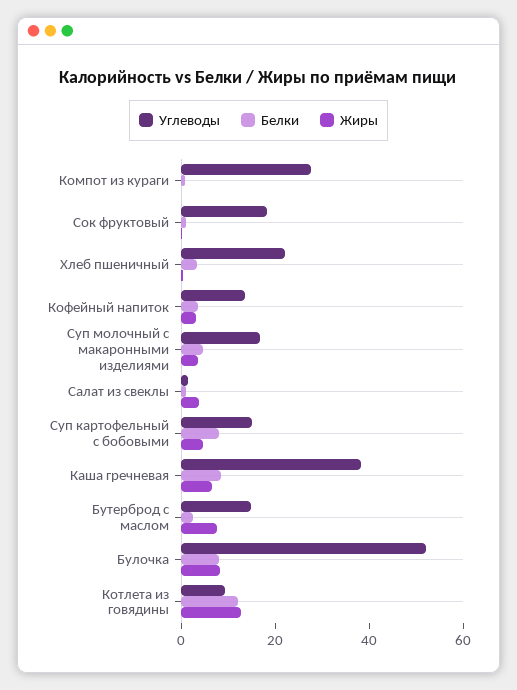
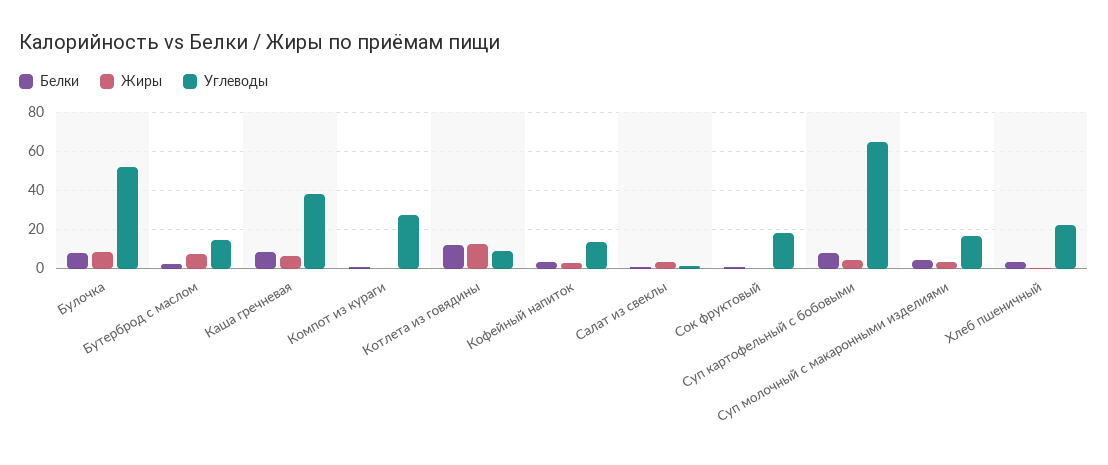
  {
    "Углеводы": {
      "Компот из кураги": 30,
      "Сок фруктовый": 20,
      "Хлеб пшеничный": 20,
      "Кофейный напиток": 15,
      "Суп молочный с макаронными изделиями": 15,
      "Салат из свеклы": 0,
-     "Суп картофельный с бобовыми": 15,
+     "Суп картофельный с бобовыми": 65,
      "Каша гречневая": 40,
      "Бутерброд с маслом": 15,
      "Булочка": 50,
      "Котлета из говядины": 10
    },
    "Белки": {
      "Компот из кураги": 0,
      "Сок фруктовый": 0,
      "Хлеб пшеничный": 5,
      "Кофейный напиток": 5,
      "Суп молочный с макаронными изделиями": 5,
      "Салат из свеклы": 0,
      "Суп картофельный с бобовыми": 10,
      "Каша гречневая": 10,
      "Бутерброд с маслом": 0,
      "Булочка": 10,
      "Котлета из говядины": 10
    },
    "Жиры": {
      "Компот из кураги": 0,
      "Сок фруктовый": 0,
      "Хлеб пшеничный": 0,
      "Кофейный напиток": 5,
      "Суп молочный с макаронными изделиями": 5,
      "Салат из свеклы": 5,
      "Суп картофельный с бобовыми": 5,
      "Каша гречневая": 5,
      "Бутерброд с маслом": 5,
      "Булочка": 10,
      "Котлета из говядины": 15
    }
  }

